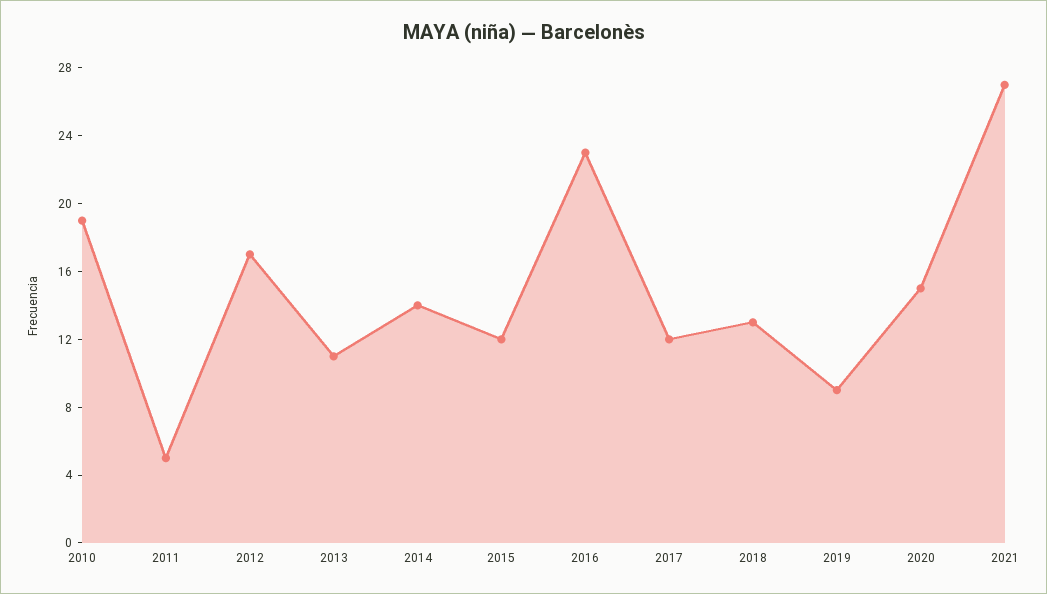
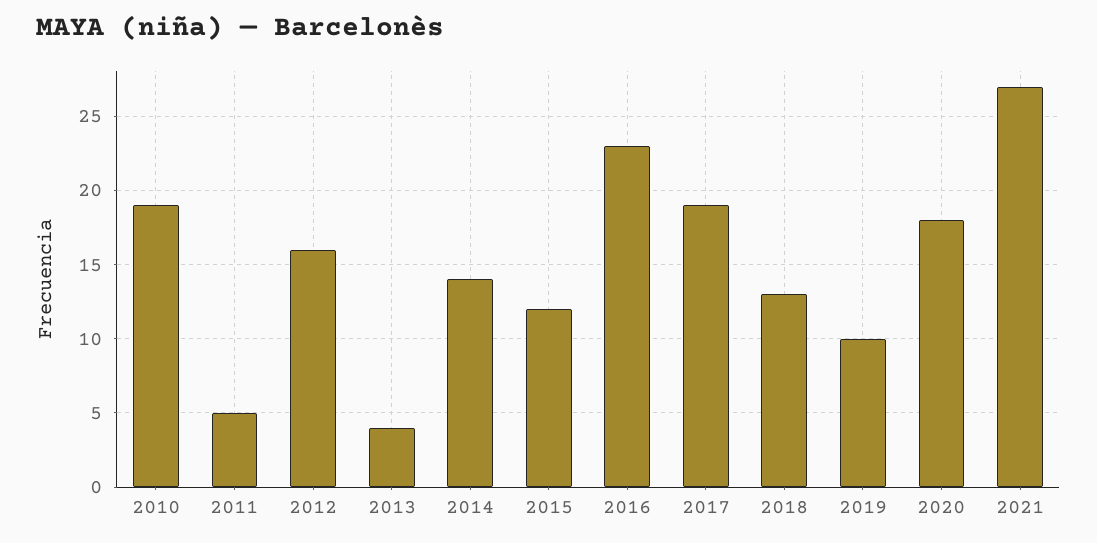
  {
    "2010": 19,
    "2011": 5,
-   "2012": 17,
+   "2012": 16,
-   "2013": 11,
+   "2013": 4,
    "2014": 14,
    "2015": 12,
    "2016": 23,
-   "2017": 12,
+   "2017": 19,
    "2018": 13,
-   "2019": 9,
+   "2019": 10,
-   "2020": 15,
+   "2020": 18,
    "2021": 27
  }

